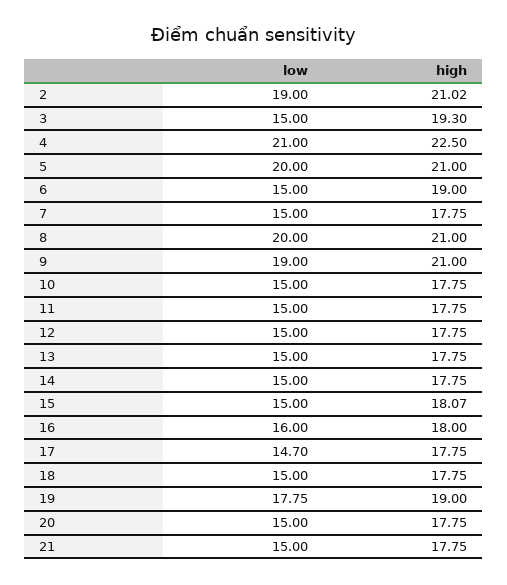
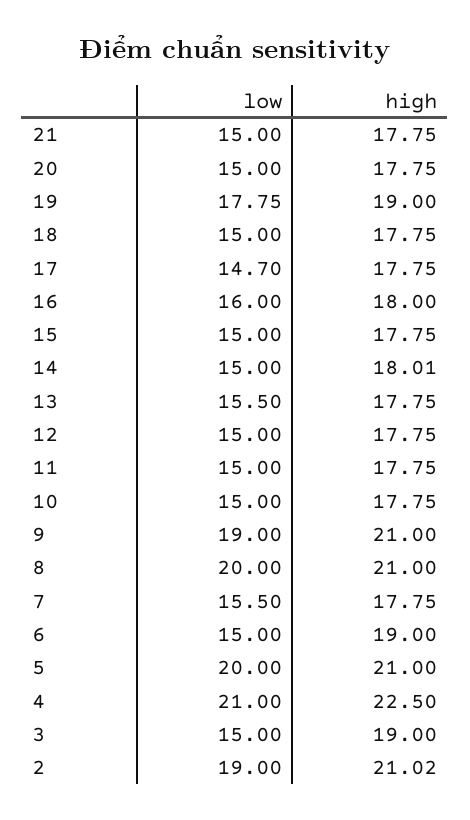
  {
    "low": {
      "2": 19,
      "3": 15,
      "4": 21,
      "5": 20,
      "6": 15,
-     "7": 15,
+     "7": 15.5,
      "8": 20,
      "9": 19,
      "10": 15,
      "11": 15,
      "12": 15,
-     "13": 15,
+     "13": 15.5,
      "14": 15,
      "15": 15,
      "16": 16,
      "17": 14.7,
      "18": 15,
      "19": 17.75,
      "20": 15,
      "21": 15
    },
    "high": {
      "2": 21.02,
-     "3": 19.3,
+     "3": 19,
      "4": 22.5,
      "5": 21,
      "6": 19,
      "7": 17.75,
      "8": 21,
      "9": 21,
      "10": 17.75,
      "11": 17.75,
      "12": 17.75,
      "13": 17.75,
-     "14": 17.75,
+     "14": 18.01,
-     "15": 18.07,
+     "15": 17.75,
      "16": 18,
      "17": 17.75,
      "18": 17.75,
      "19": 19,
      "20": 17.75,
      "21": 17.75
    }
  }

